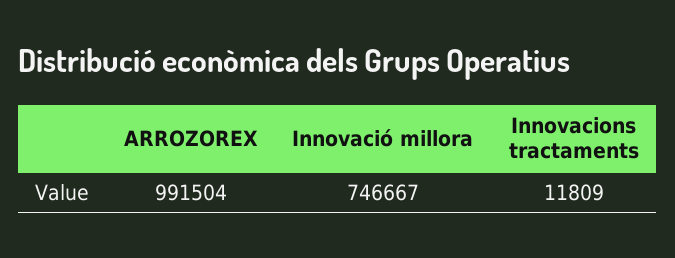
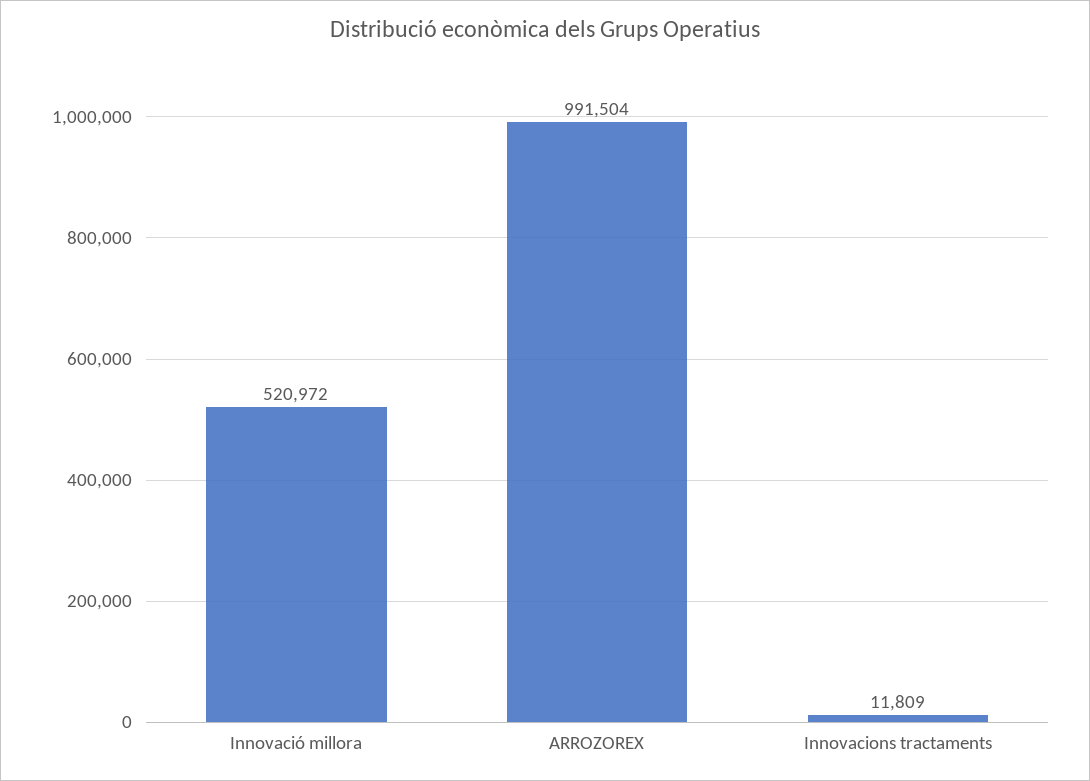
  {
    "ARROZOREX": 991504,
-   "Innovació millora": 746667,
+   "Innovació millora": 520972,
    "Innovacions tractaments": 11809
  }

